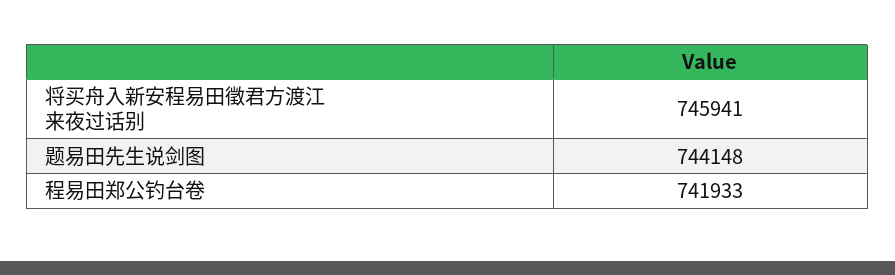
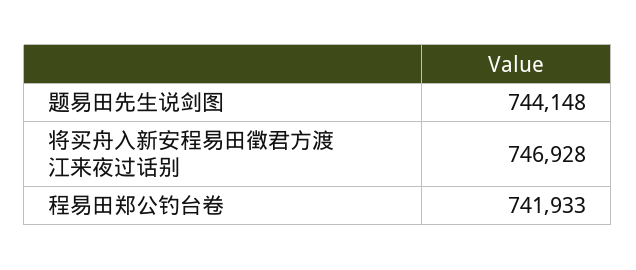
  {
-   "将买舟入新安程易田徵君方渡江来夜过话别": 745941,
+   "将买舟入新安程易田徵君方渡江来夜过话别": 746928,
    "题易田先生说剑图": 744148,
    "程易田郑公钓台卷": 741933
  }

